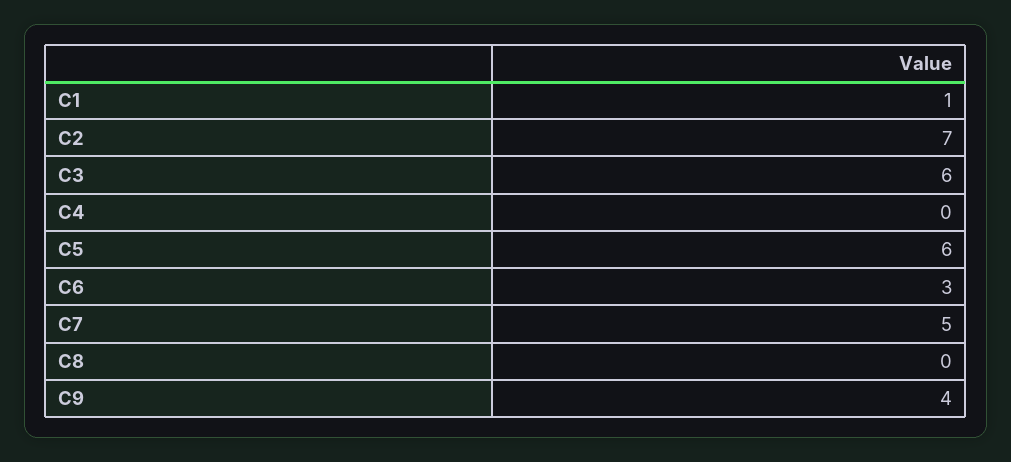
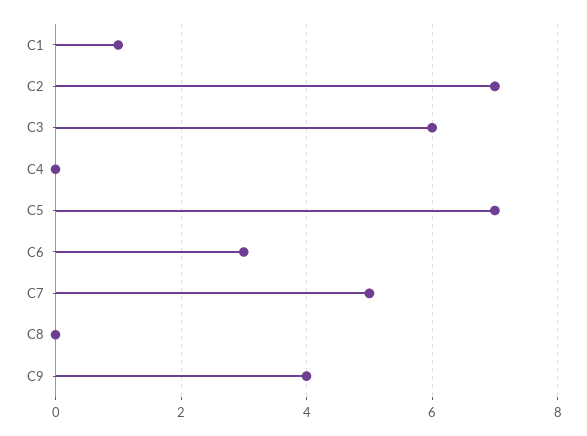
  {
    "C1": 1,
    "C2": 7,
    "C3": 6,
    "C4": 0,
-   "C5": 6,
+   "C5": 7,
    "C6": 3,
    "C7": 5,
    "C8": 0,
    "C9": 4
  }

